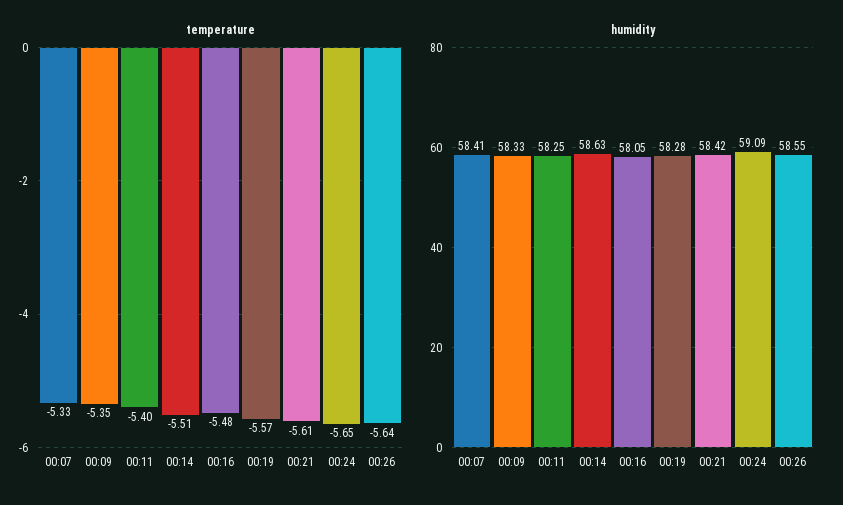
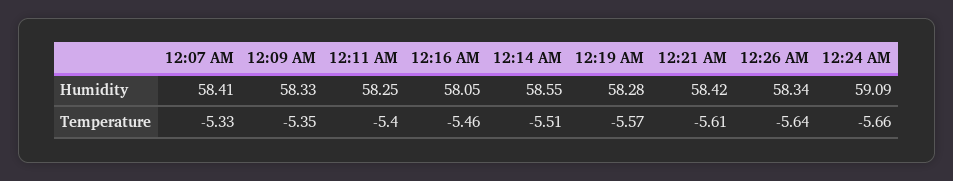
  {
    "temperature": {
      "00:07": -5.33,
      "00:09": -5.35,
      "00:11": -5.4,
      "00:14": -5.51,
-     "00:16": -5.48,
+     "00:16": -5.46,
      "00:19": -5.57,
      "00:21": -5.61,
-     "00:24": -5.65,
+     "00:24": -5.66,
      "00:26": -5.64
    },
    "humidity": {
      "00:07": 58.41,
      "00:09": 58.33,
      "00:11": 58.25,
-     "00:14": 58.63,
+     "00:14": 58.55,
      "00:16": 58.05,
      "00:19": 58.28,
      "00:21": 58.42,
      "00:24": 59.09,
-     "00:26": 58.55
+     "00:26": 58.34
    }
  }

